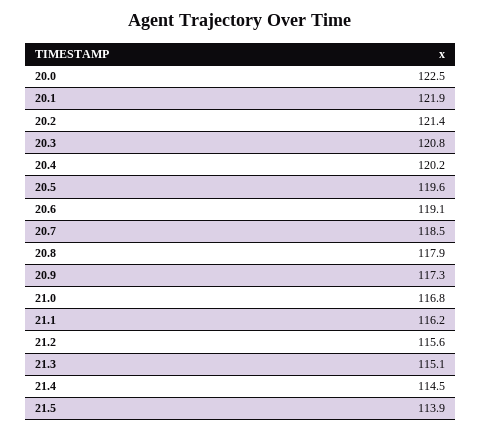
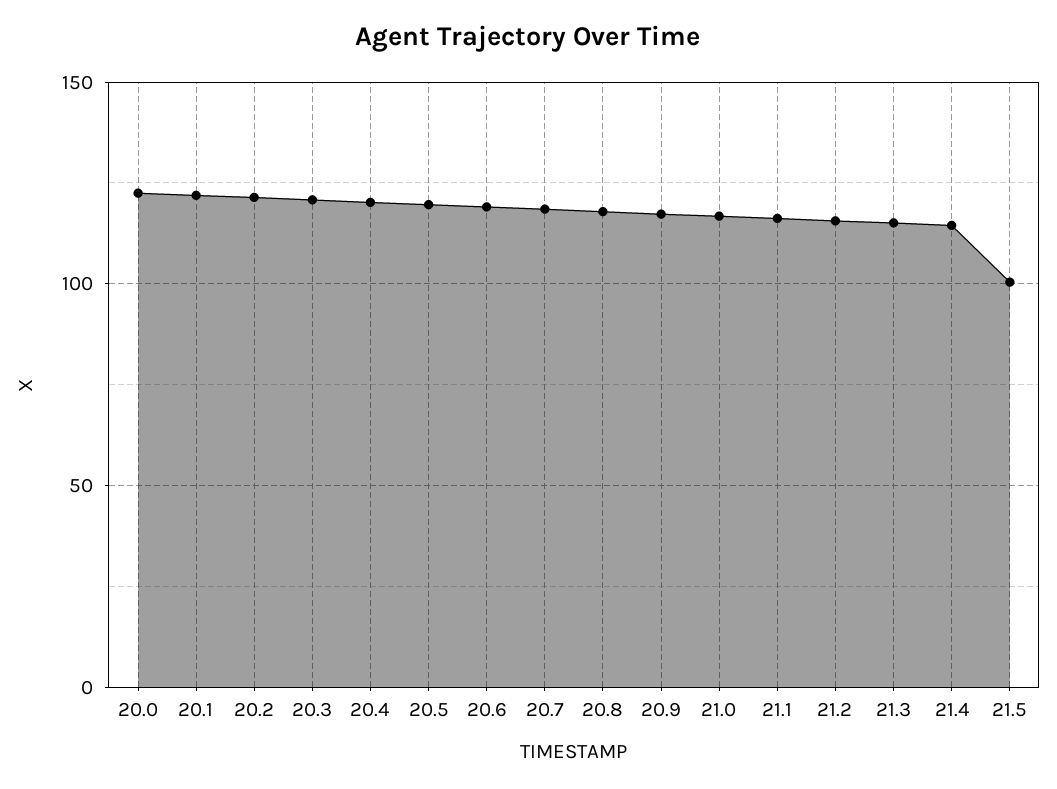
  {
    "20.0": 122.5,
    "20.1": 121.9,
    "20.2": 121.4,
    "20.3": 120.8,
    "20.4": 120.2,
    "20.5": 119.6,
    "20.6": 119.1,
    "20.7": 118.5,
    "20.8": 117.9,
    "20.9": 117.3,
    "21.0": 116.8,
    "21.1": 116.2,
    "21.2": 115.6,
    "21.3": 115.1,
    "21.4": 114.5,
-   "21.5": 113.9
+   "21.5": 100
  }

